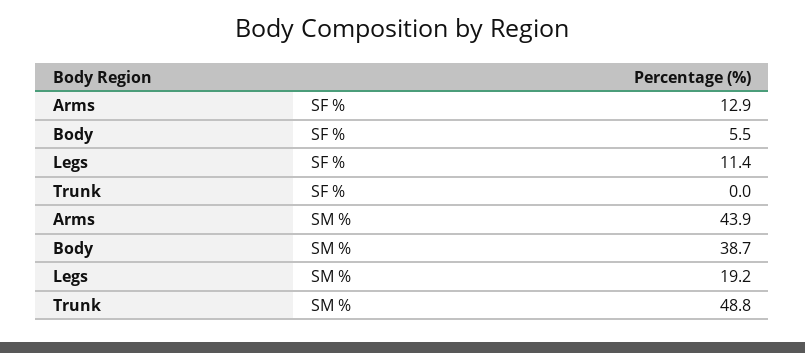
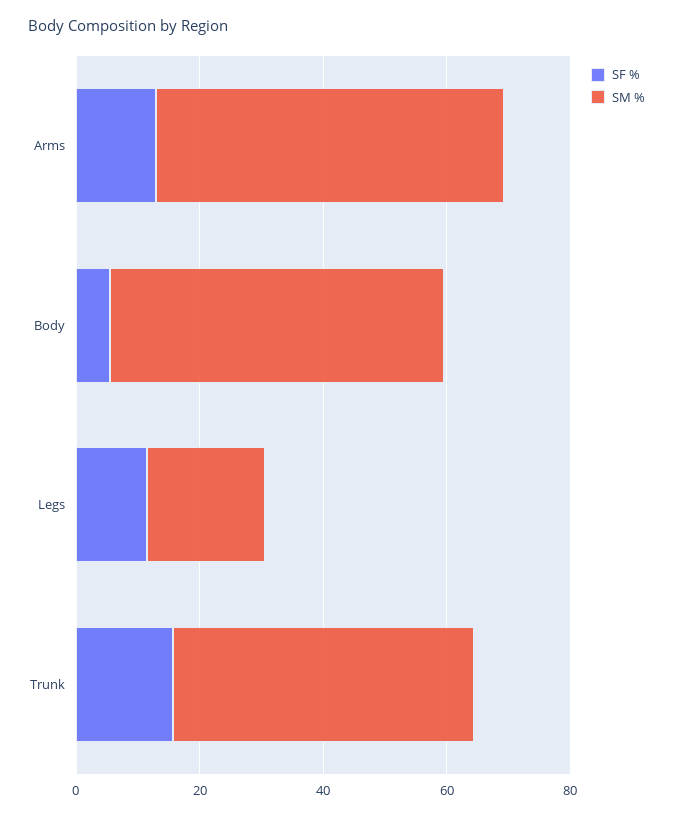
  {
    "SF %": {
      "Arms": 12.9,
      "Body": 5.5,
      "Legs": 11.4,
-     "Trunk": 0
+     "Trunk": 15
    },
    "SM %": {
-     "Arms": 43.9,
+     "Arms": 55,
-     "Body": 38.7,
+     "Body": 55,
      "Legs": 19.2,
      "Trunk": 48.8
    }
  }

